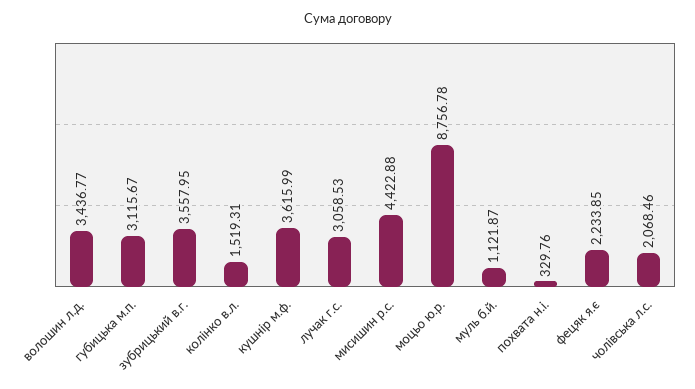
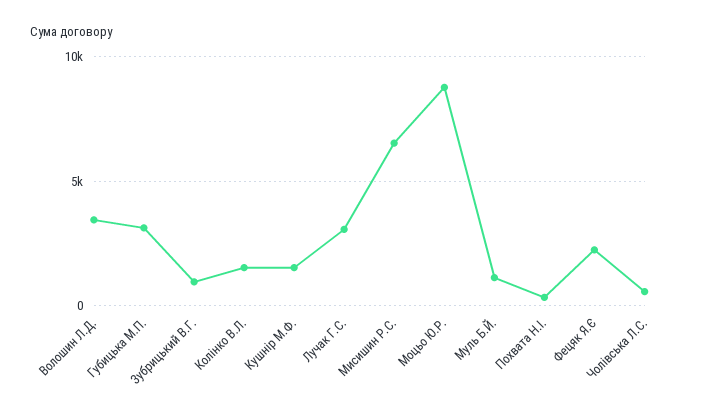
  {
    "волошин л.д.": 3436.77,
    "губицька м.п.": 3115.67,
-   "зубрицький в.г.": 3557.95,
+   "зубрицький в.г.": 1000,
    "колінко в.л.": 1519.31,
-   "кушнір м.ф.": 3615.99,
+   "кушнір м.ф.": 1500,
    "лучак г.с.": 3058.53,
-   "мисишин р.с.": 4422.88,
+   "мисишин р.с.": 6500,
    "моцьо ю.р.": 8756.78,
    "муль б.й.": 1121.87,
    "похвата н.і.": 329.76,
    "фецяк я.є": 2233.85,
-   "чолівська л.с.": 2068.46
+   "чолівська л.с.": 500
  }

